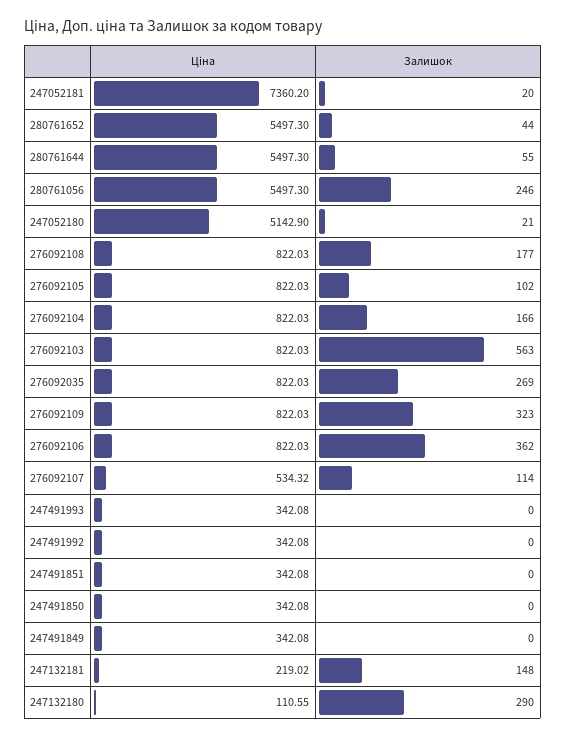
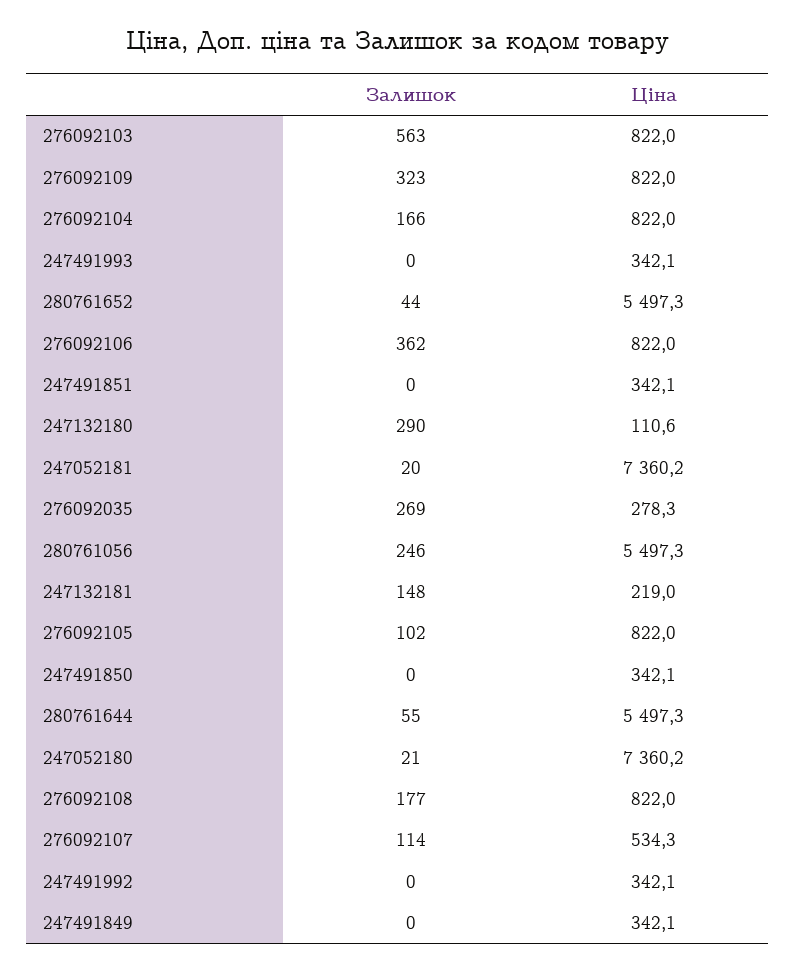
  {
    "Ціна": {
      "247052181": 7360.2,
      "280761652": 5497.3,
      "280761644": 5497.3,
      "280761056": 5497.3,
-     "247052180": 5142.9,
+     "247052180": 7360.2,
      "276092108": 822.03,
      "276092105": 822.03,
      "276092104": 822.03,
      "276092103": 822.03,
-     "276092035": 822.03,
+     "276092035": 278.3,
      "276092109": 822.03,
      "276092106": 822.03,
      "276092107": 534.32,
      "247491993": 342.08,
      "247491992": 342.08,
      "247491851": 342.08,
      "247491850": 342.08,
      "247491849": 342.08,
      "247132181": 219.02,
      "247132180": 110.55
    },
    "Залишок": {
      "247052181": 20,
      "280761652": 44,
      "280761644": 55,
      "280761056": 246,
      "247052180": 21,
      "276092108": 177,
      "276092105": 102,
      "276092104": 166,
      "276092103": 563,
      "276092035": 269,
      "276092109": 323,
      "276092106": 362,
      "276092107": 114,
      "247491993": 0,
      "247491992": 0,
      "247491851": 0,
      "247491850": 0,
      "247491849": 0,
      "247132181": 148,
      "247132180": 290
    }
  }

